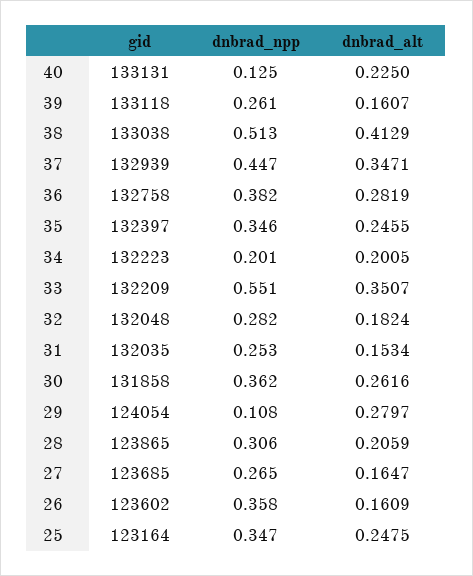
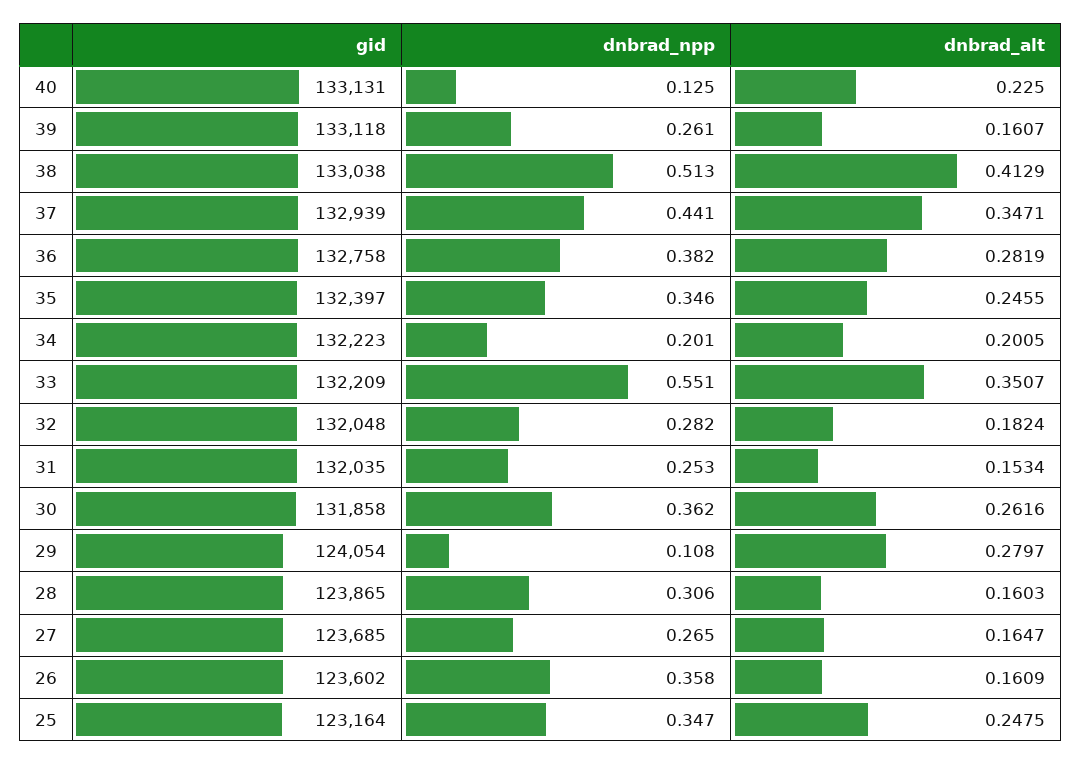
  {
    "gid": {
      "40": 133131,
      "39": 133118,
      "38": 133038,
      "37": 132939,
      "36": 132758,
      "35": 132397,
      "34": 132223,
      "33": 132209,
      "32": 132048,
      "31": 132035,
      "30": 131858,
      "29": 124054,
      "28": 123865,
      "27": 123685,
      "26": 123602,
      "25": 123164
    },
    "dnbrad_npp": {
      "40": 0.125,
      "39": 0.261,
      "38": 0.513,
-     "37": 0.447,
+     "37": 0.441,
      "36": 0.382,
      "35": 0.346,
      "34": 0.201,
      "33": 0.551,
      "32": 0.282,
      "31": 0.253,
      "30": 0.362,
      "29": 0.108,
      "28": 0.306,
      "27": 0.265,
      "26": 0.358,
      "25": 0.347
    },
    "dnbrad_alt": {
      "40": 0.225,
      "39": 0.1607,
      "38": 0.4129,
      "37": 0.3471,
      "36": 0.2819,
      "35": 0.2455,
      "34": 0.2005,
      "33": 0.3507,
      "32": 0.1824,
      "31": 0.1534,
      "30": 0.2616,
      "29": 0.2797,
-     "28": 0.2059,
+     "28": 0.1603,
      "27": 0.1647,
      "26": 0.1609,
      "25": 0.2475
    }
  }

